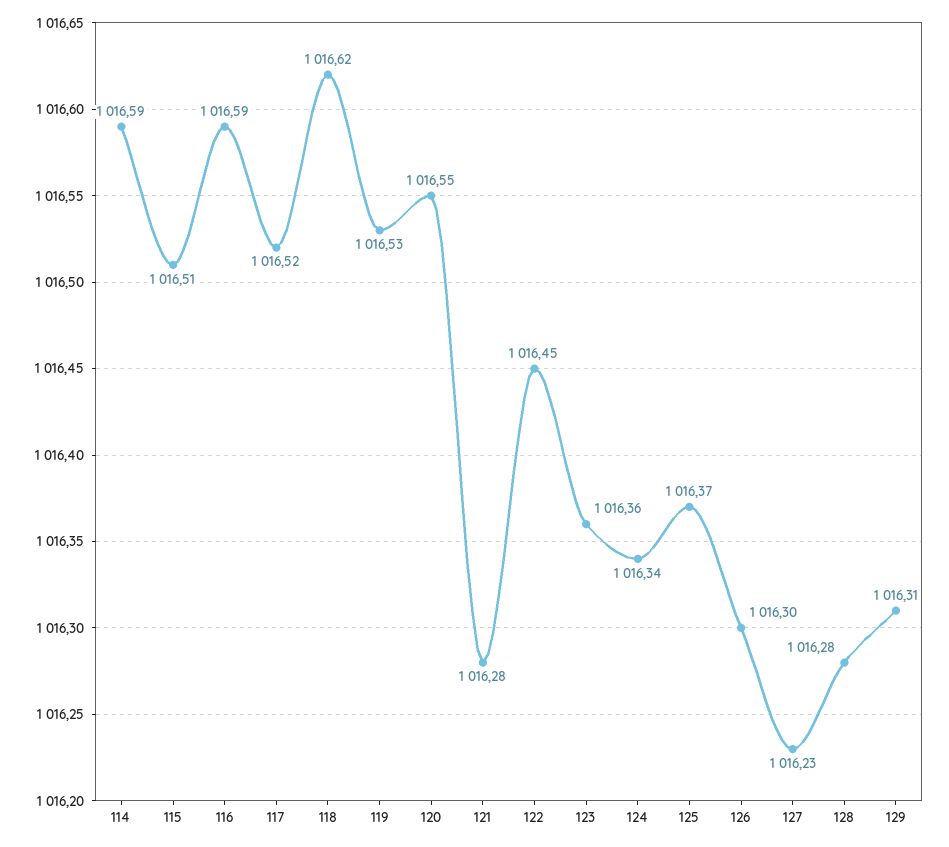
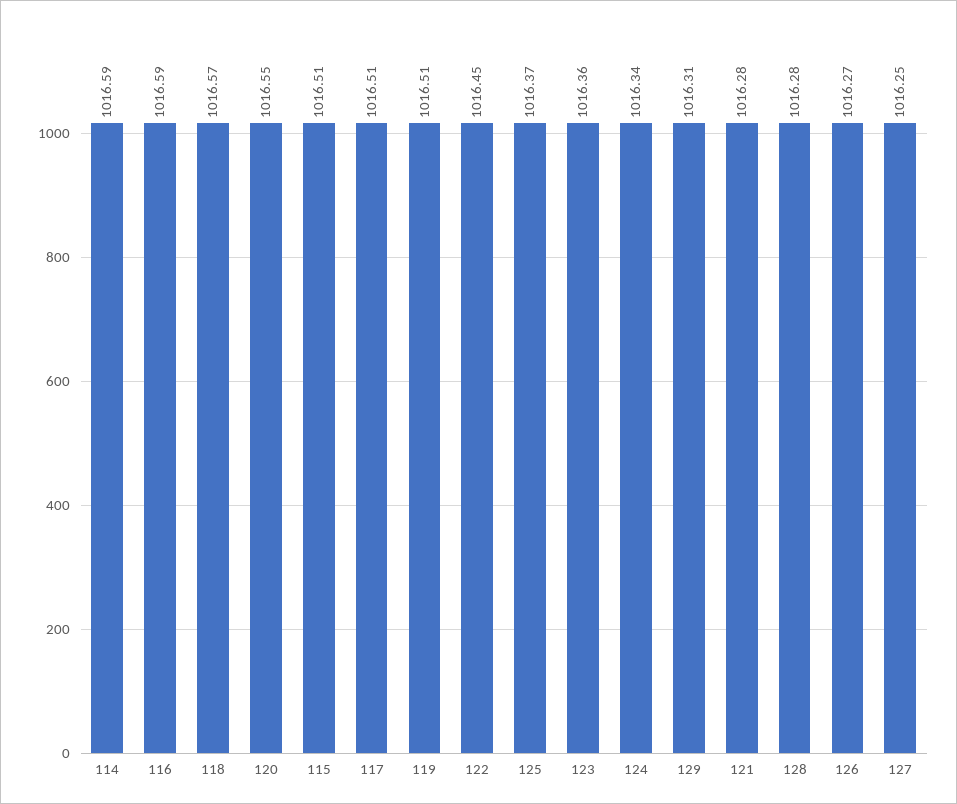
  {
    "114": 1016.59,
    "115": 1016.51,
    "116": 1016.59,
-   "117": 1016.52,
+   "117": 1016.51,
-   "118": 1016.62,
+   "118": 1016.57,
-   "119": 1016.53,
+   "119": 1016.51,
    "120": 1016.55,
    "121": 1016.28,
    "122": 1016.45,
    "123": 1016.36,
    "124": 1016.34,
    "125": 1016.37,
-   "126": 1016.3,
+   "126": 1016.27,
-   "127": 1016.23,
+   "127": 1016.25,
    "128": 1016.28,
    "129": 1016.31
  }

